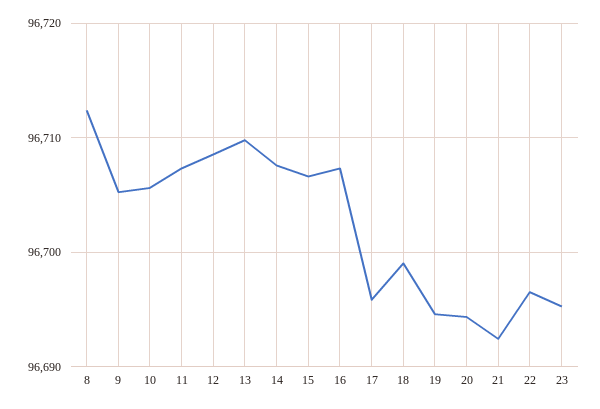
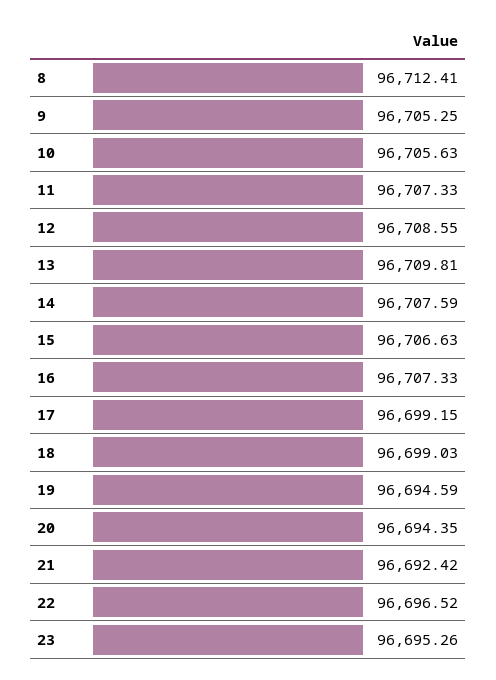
  {
    "8": 96712.41,
    "9": 96705.25,
    "10": 96705.63,
    "11": 96707.33,
    "12": 96708.55,
    "13": 96709.81,
    "14": 96707.59,
    "15": 96706.63,
    "16": 96707.33,
-   "17": 96696,
+   "17": 96699.15,
    "18": 96699.03,
    "19": 96694.59,
    "20": 96694.35,
    "21": 96692.42,
    "22": 96696.52,
    "23": 96695.26
  }

